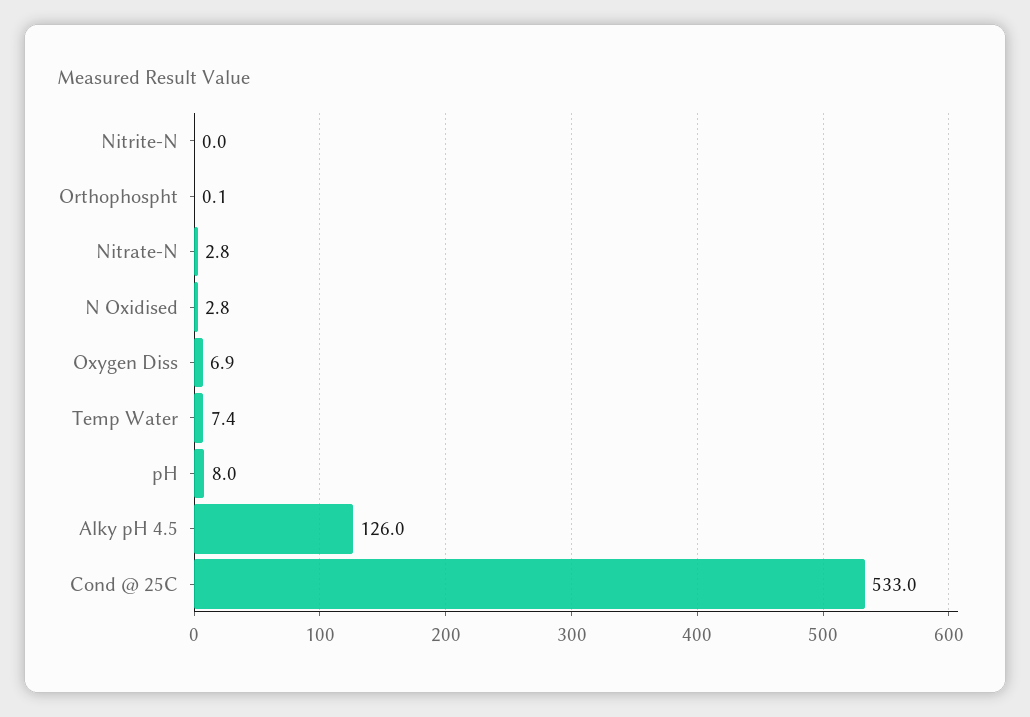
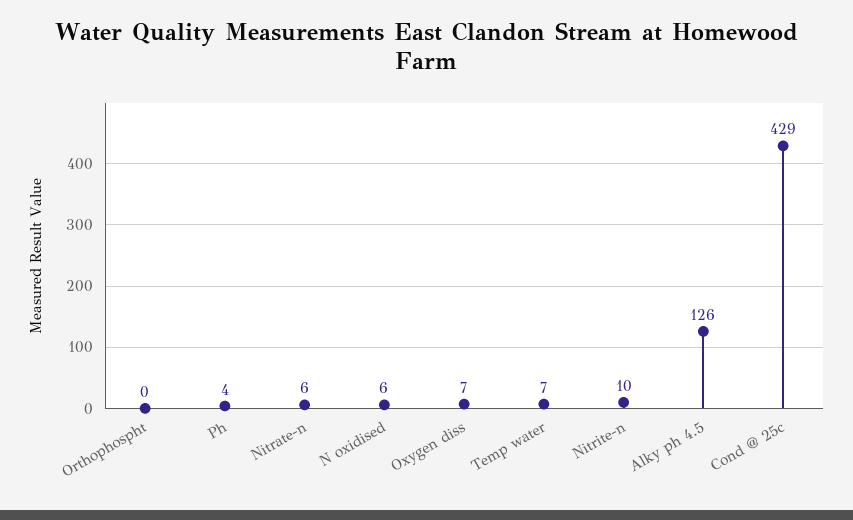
  {
-   "Nitrite-N": 0,
+   "Nitrite-N": 10,
    "Orthophospht": 0.1,
-   "Nitrate-N": 2.8,
+   "Nitrate-N": 6,
-   "N Oxidised": 2.8,
+   "N Oxidised": 6,
    "Oxygen Diss": 6.9,
    "Temp Water": 7.4,
-   "pH": 8,
+   "pH": 4,
    "Alky pH 4.5": 126,
-   "Cond @ 25C": 533
+   "Cond @ 25C": 429
  }

